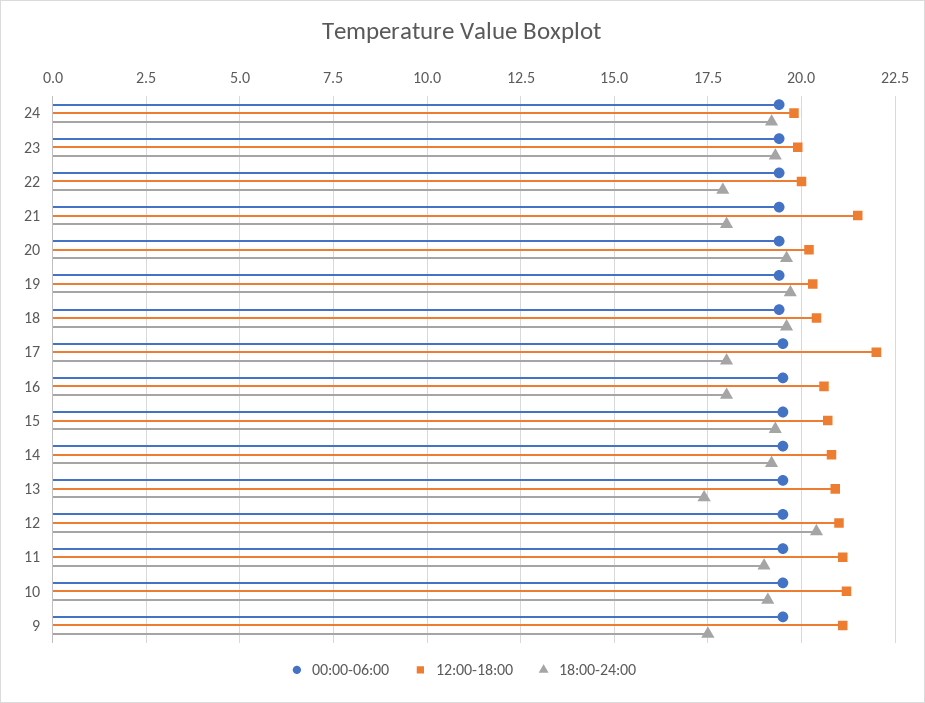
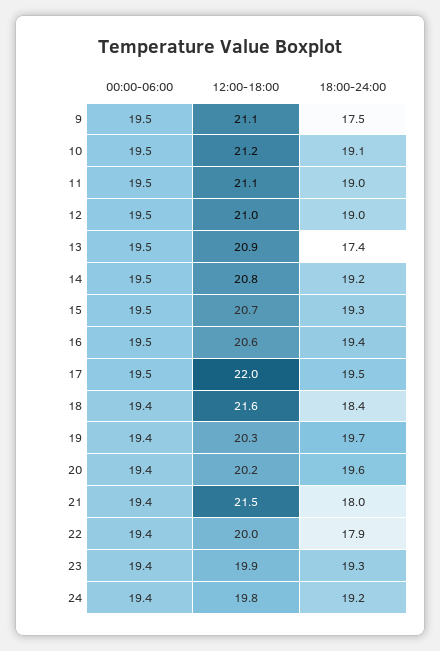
  {
    "00:00-06:00": {
      "24": 19.4,
      "23": 19.4,
      "22": 19.4,
      "21": 19.4,
      "20": 19.4,
      "19": 19.4,
      "18": 19.4,
      "17": 19.5,
      "16": 19.5,
      "15": 19.5,
      "14": 19.5,
      "13": 19.5,
      "12": 19.5,
      "11": 19.5,
      "10": 19.5,
      "9": 19.5
    },
    "12:00-18:00": {
      "24": 19.8,
      "23": 19.9,
      "22": 20,
      "21": 21.5,
      "20": 20.2,
      "19": 20.3,
-     "18": 20.5,
+     "18": 21.6,
      "17": 22,
      "16": 20.6,
      "15": 20.7,
      "14": 20.8,
      "13": 20.9,
      "12": 21,
      "11": 21.1,
      "10": 21.2,
      "9": 21.1
    },
    "18:00-24:00": {
      "24": 19.2,
      "23": 19.3,
      "22": 17.9,
      "21": 18,
      "20": 19.6,
      "19": 19.7,
-     "18": 19.5,
+     "18": 18.4,
-     "17": 18,
+     "17": 19.5,
-     "16": 18,
+     "16": 19.4,
      "15": 19.3,
      "14": 19.2,
      "13": 17.4,
-     "12": 20.5,
+     "12": 19,
      "11": 19,
      "10": 19.1,
      "9": 17.5
    }
  }

